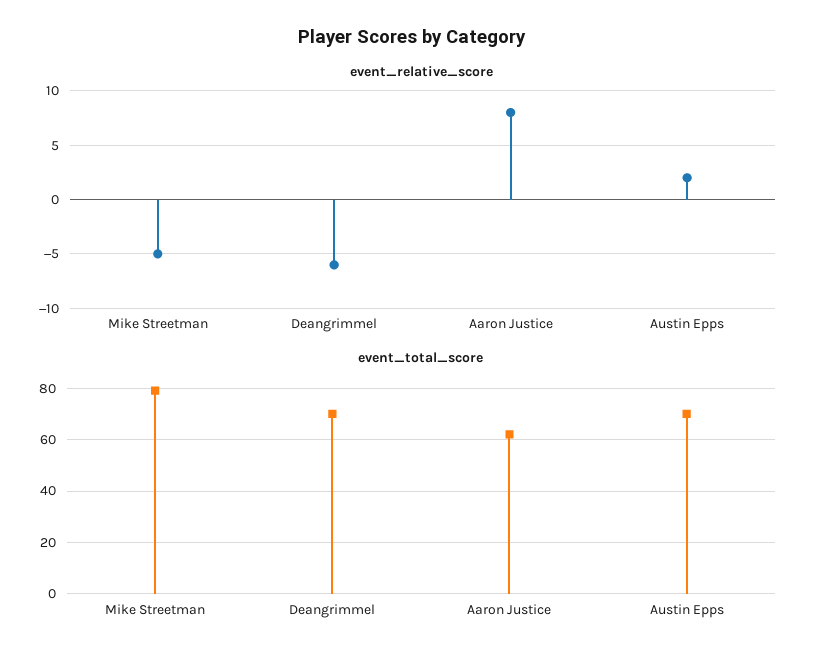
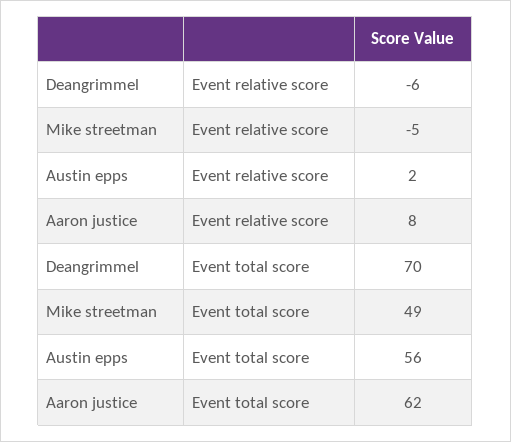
  {
    "event_relative_score": {
      "Mike Streetman": -5,
      "Deangrimmel": -6,
      "Aaron Justice": 8,
      "Austin Epps": 2
    },
    "event_total_score": {
-     "Mike Streetman": 80,
+     "Mike Streetman": 49,
      "Deangrimmel": 70,
      "Aaron Justice": 62,
-     "Austin Epps": 70
+     "Austin Epps": 56
    }
  }

